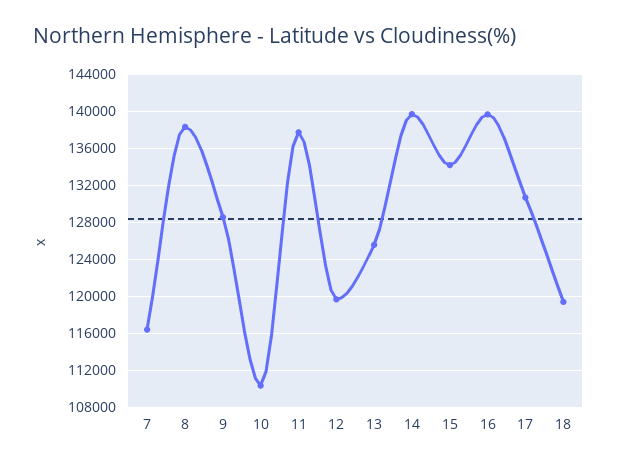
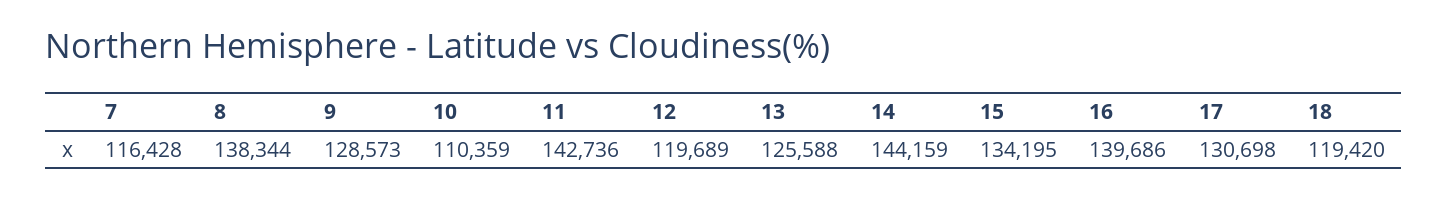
  {
    "7": 116428,
    "8": 138344,
    "9": 128573,
    "10": 110359,
-   "11": 138000,
+   "11": 142736,
    "12": 119689,
    "13": 125588,
-   "14": 140000,
+   "14": 144159,
    "15": 134195,
    "16": 139686,
    "17": 130698,
    "18": 119420
  }

